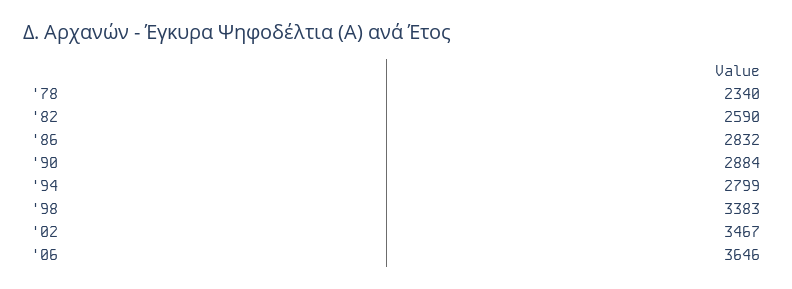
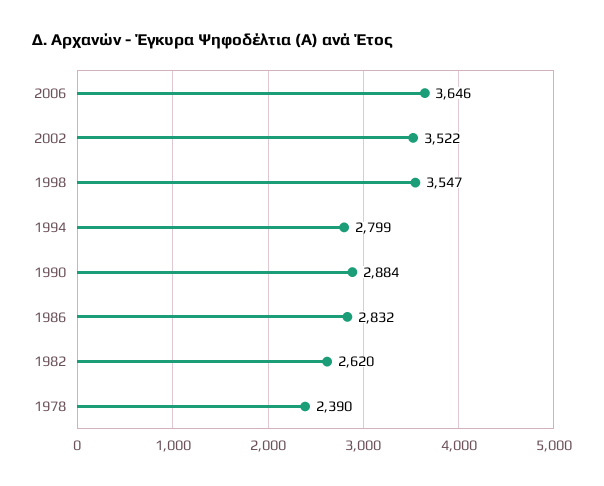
  {
-   "'78": 2340,
+   "'78": 2390,
-   "'82": 2590,
+   "'82": 2620,
    "'86": 2832,
    "'90": 2884,
    "'94": 2799,
-   "'98": 3383,
+   "'98": 3547,
-   "'02": 3467,
+   "'02": 3522,
    "'06": 3646
  }

